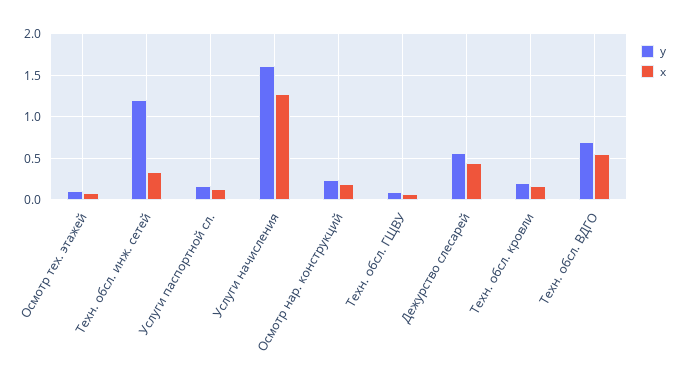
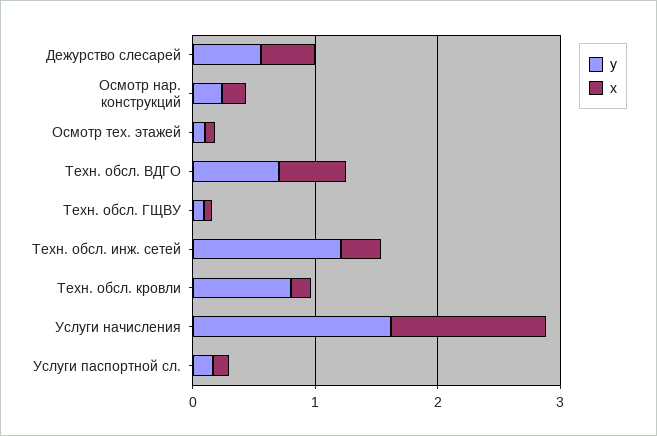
  {
    "y": {
      "Осмотр тех. этажей": 0.1,
      "Техн. обсл. инж. сетей": 1.2,
      "Услуги паспортной сл.": 0.2,
      "Услуги начисления": 1.6,
      "Осмотр нар. конструкций": 0.2,
      "Техн. обсл. ГЩВУ": 0.1,
      "Дежурство слесарей": 0.6,
-     "Техн. обсл. кровли": 0.2,
+     "Техн. обсл. кровли": 0.8,
      "Техн. обсл. ВДГО": 0.7
    },
    "x": {
      "Осмотр тех. этажей": 0.1,
      "Техн. обсл. инж. сетей": 0.3,
      "Услуги паспортной сл.": 0.1,
      "Услуги начисления": 1.3,
      "Осмотр нар. конструкций": 0.2,
      "Техн. обсл. ГЩВУ": 0.1,
      "Дежурство слесарей": 0.4,
      "Техн. обсл. кровли": 0.2,
      "Техн. обсл. ВДГО": 0.6
    }
  }

